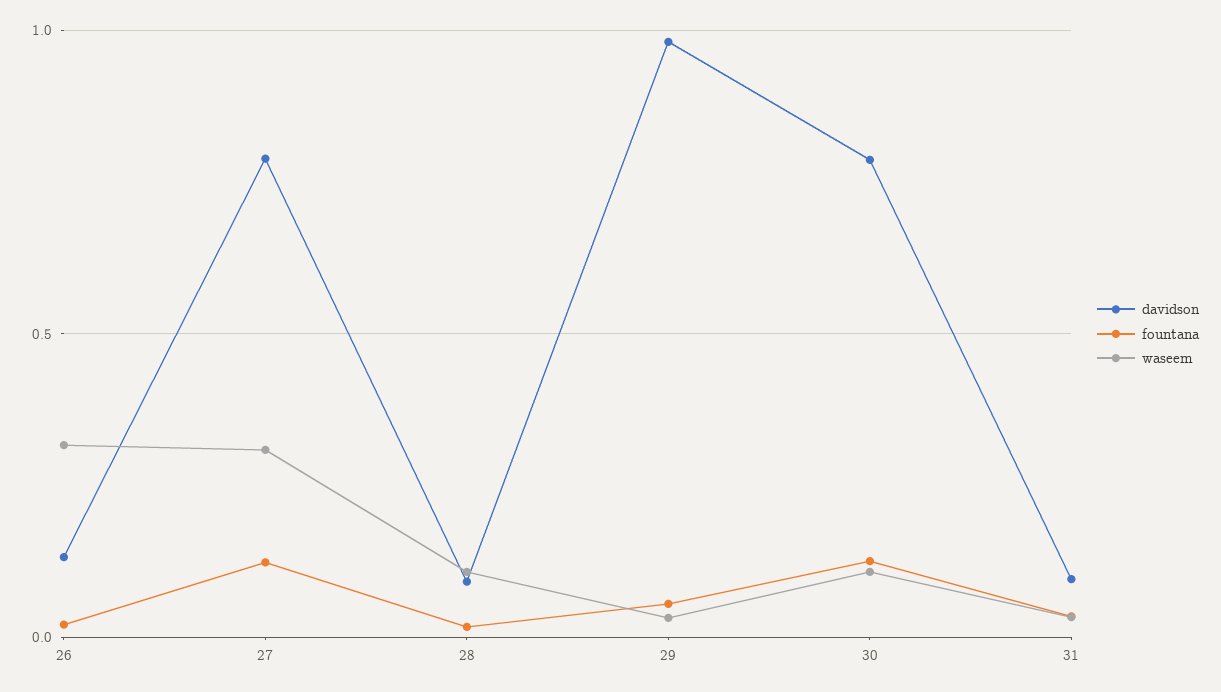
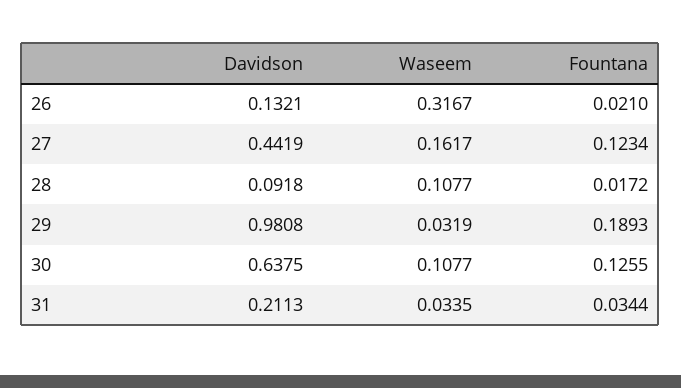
  {
    "davidson": {
      "26": 0.1321,
-     "27": 0.8,
+     "27": 0.4419,
      "28": 0.0918,
      "29": 0.9808,
-     "30": 0.8,
+     "30": 0.6375,
-     "31": 0.1
+     "31": 0.2113
    },
    "fountana": {
      "26": 0.021,
      "27": 0.1234,
      "28": 0.0172,
-     "29": 0.05,
+     "29": 0.1893,
      "30": 0.1255,
      "31": 0.0344
    },
    "waseem": {
      "26": 0.3167,
-     "27": 0.3,
+     "27": 0.1617,
      "28": 0.1077,
      "29": 0.0319,
      "30": 0.1077,
      "31": 0.0335
    }
  }

